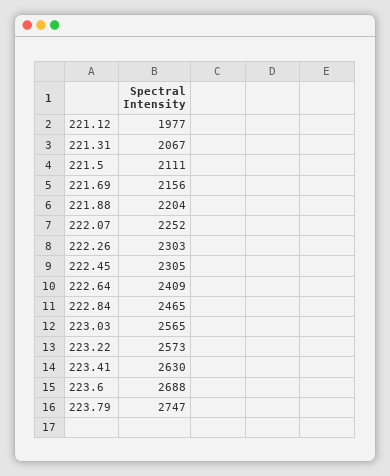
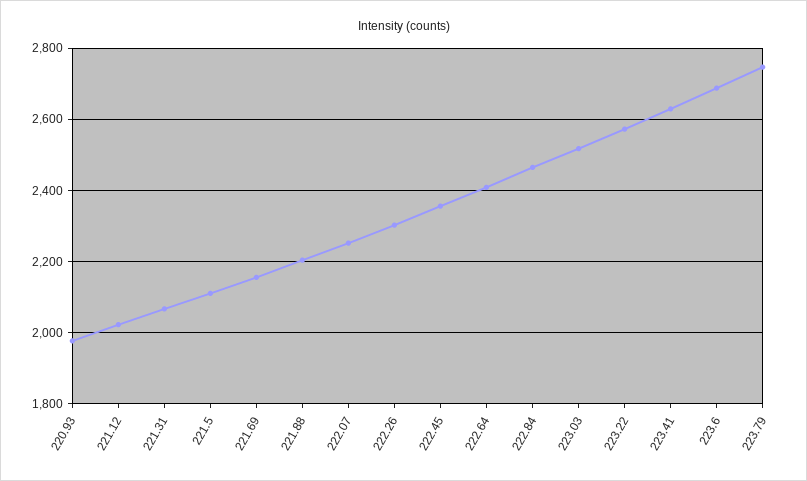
  {
-   "221.12": 1977,
+   "221.12": 2020,
    "221.31": 2067,
    "221.5": 2111,
    "221.69": 2156,
    "221.88": 2204,
    "222.07": 2252,
    "222.26": 2303,
-   "222.45": 2305,
+   "222.45": 2360,
    "222.64": 2409,
    "222.84": 2465,
-   "223.03": 2565,
+   "223.03": 2520,
    "223.22": 2573,
    "223.41": 2630,
    "223.6": 2688,
-   "223.79": 2747
+   "223.79": 2747,
+   "220.93": 1980
  }

